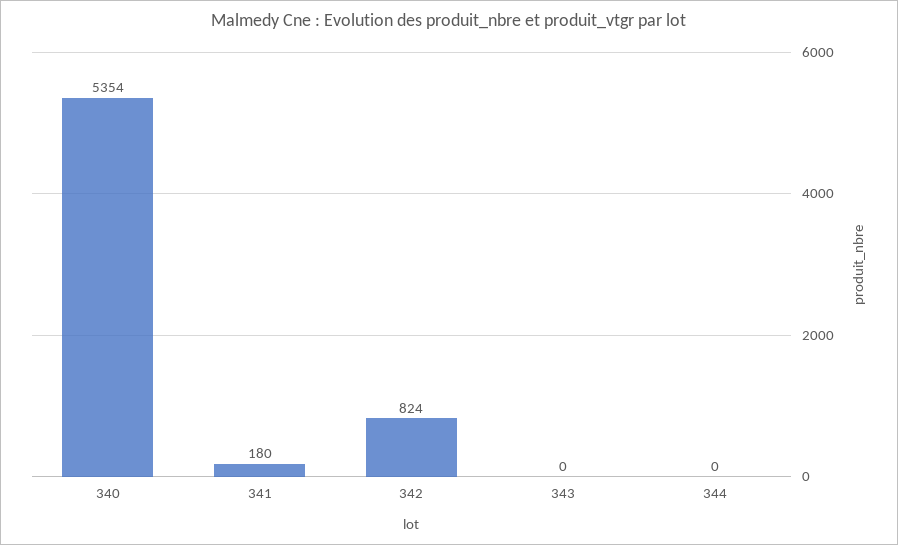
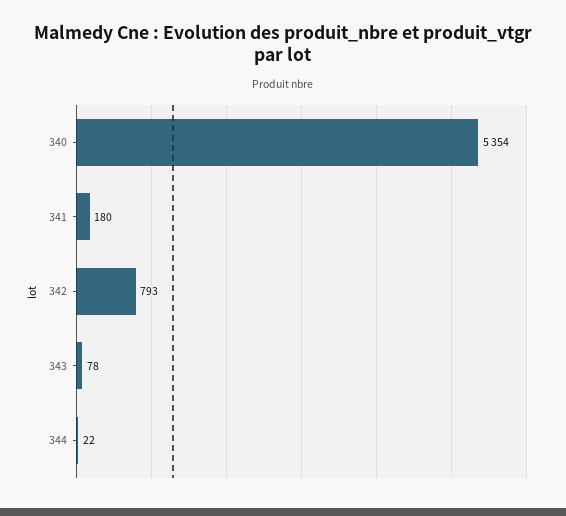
  {
    "340": 5354,
    "341": 180,
-   "342": 824,
+   "342": 793,
-   "343": 0,
+   "343": 78,
-   "344": 0
+   "344": 22
  }

